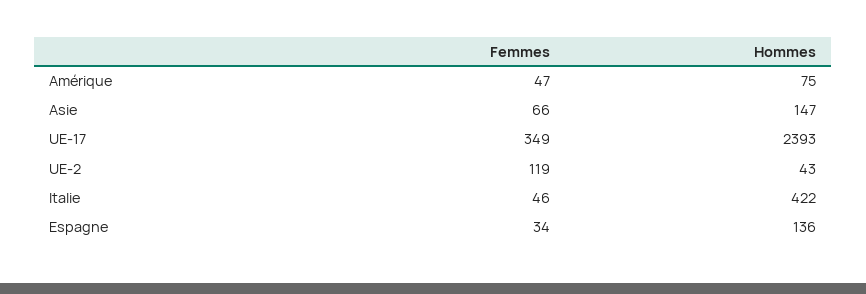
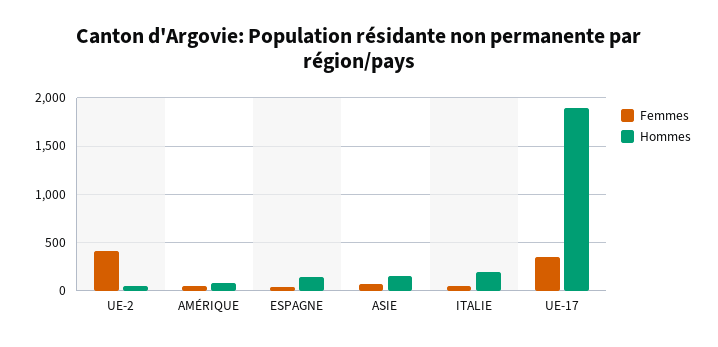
  {
    "Femmes": {
      "Amérique": 47,
      "Asie": 66,
      "UE-17": 349,
-     "UE-2": 119,
+     "UE-2": 400,
      "Italie": 46,
      "Espagne": 34
    },
    "Hommes": {
      "Amérique": 75,
      "Asie": 147,
-     "UE-17": 2393,
+     "UE-17": 1900,
      "UE-2": 43,
-     "Italie": 422,
+     "Italie": 200,
      "Espagne": 136
    }
  }

